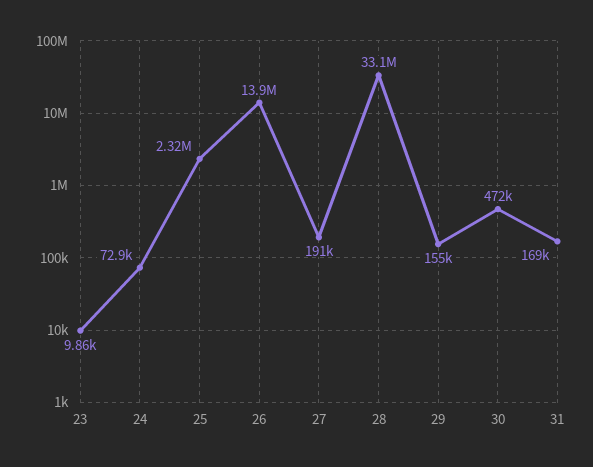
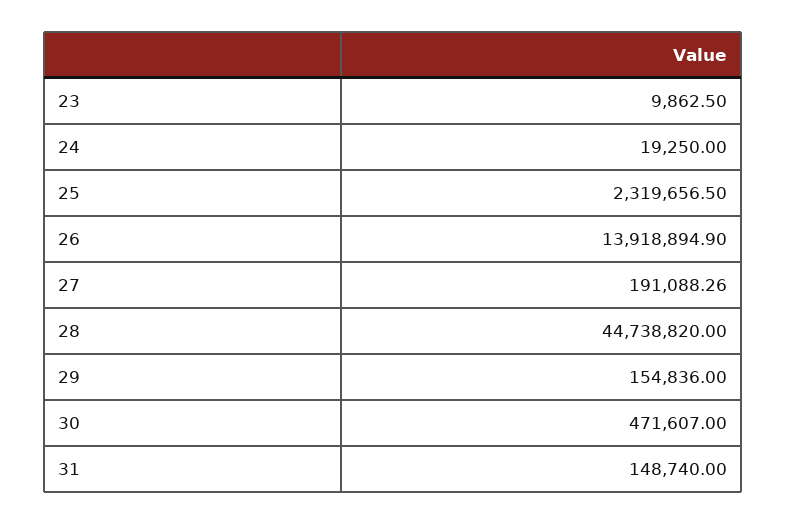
  {
    "23": 9862.5,
-   "24": 72900,
+   "24": 19250,
    "25": 2319656.5,
    "26": 13918894.9,
    "27": 191088.26,
-   "28": 33100000,
+   "28": 44738820,
    "29": 154836,
    "30": 471607,
-   "31": 169000
+   "31": 148740
  }

